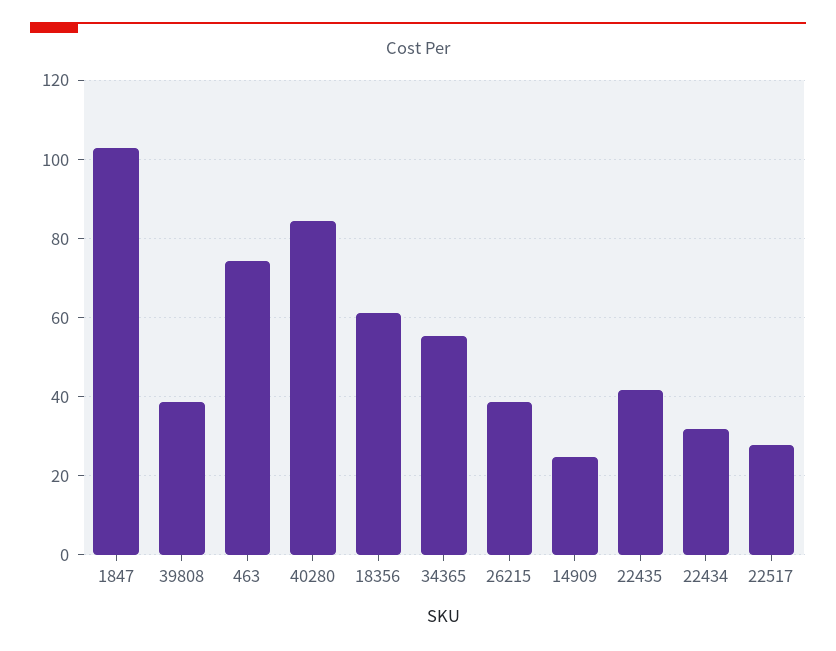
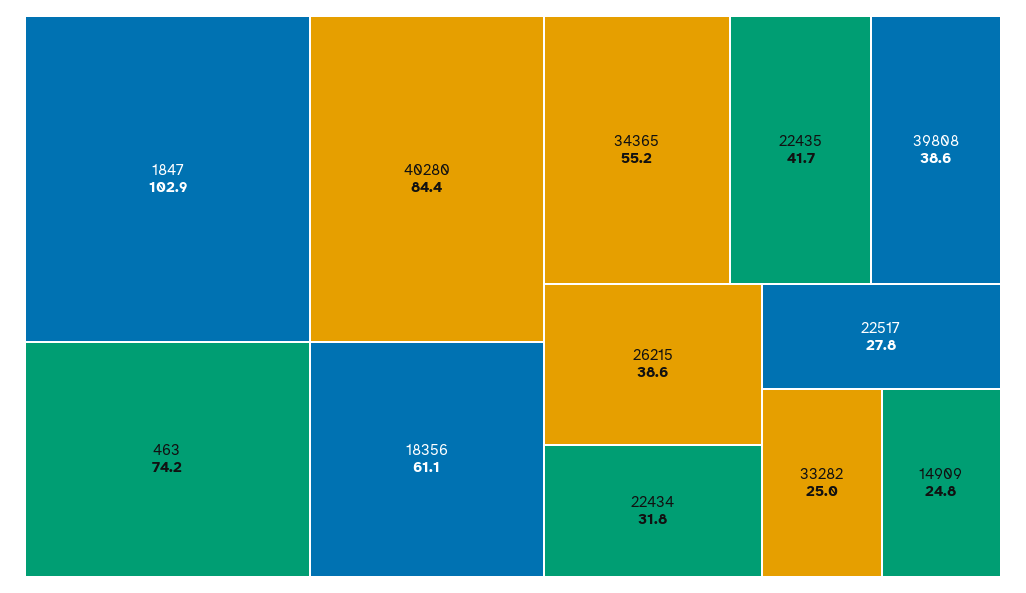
  {
    "1847": 102.9,
    "39808": 38.6,
    "463": 74.2,
    "40280": 84.4,
    "18356": 61.1,
    "34365": 55.2,
    "26215": 38.6,
    "14909": 24.8,
    "22435": 41.7,
    "22434": 31.8,
-   "22517": 27.8
+   "22517": 27.8,
+   "33282": 25
  }

